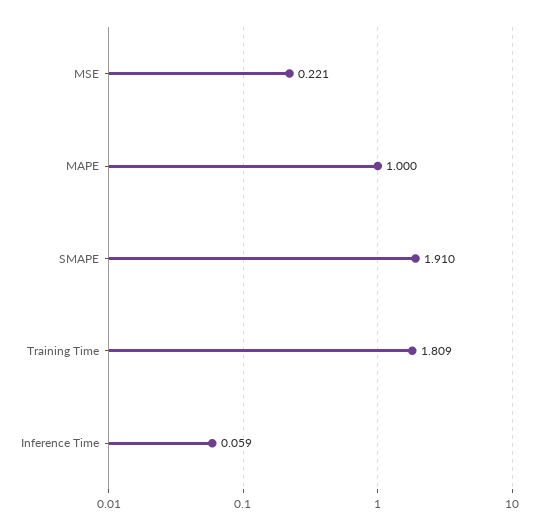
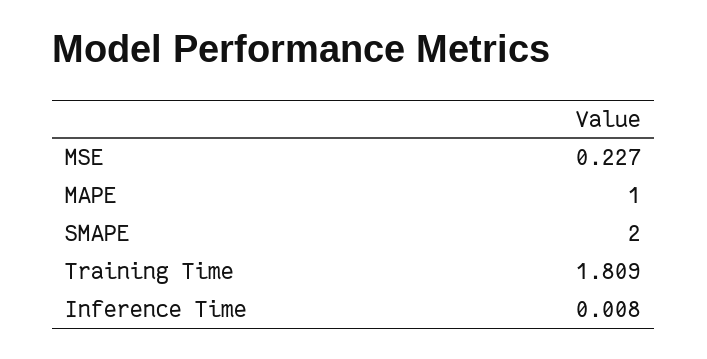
  {
-   "MSE": 0.221,
+   "MSE": 0.227,
    "MAPE": 1,
-   "SMAPE": 1.91,
+   "SMAPE": 2,
    "Training Time": 1.809,
-   "Inference Time": 0.059
+   "Inference Time": 0.008
  }

